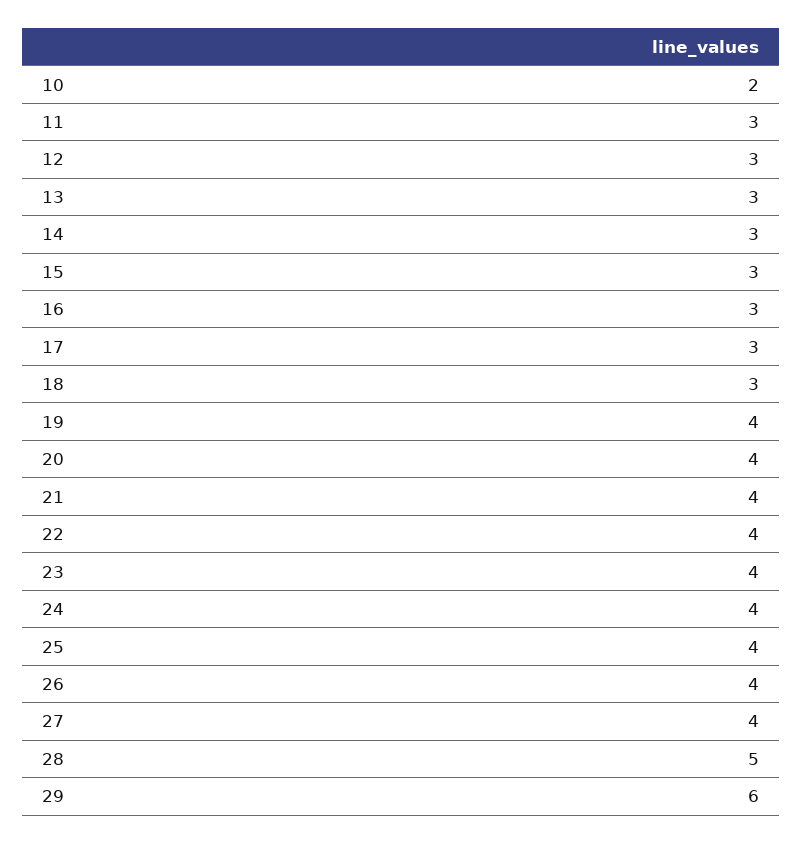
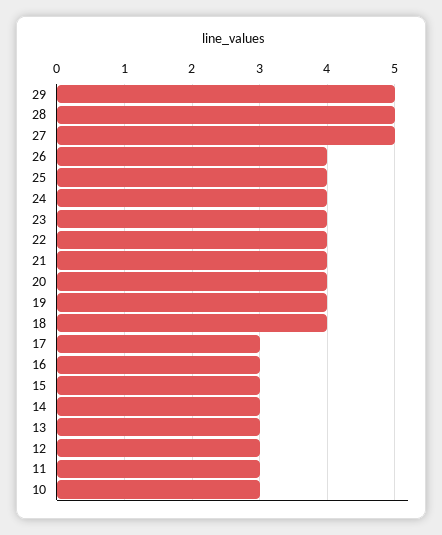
  {
-   "10": 2,
+   "10": 3,
    "11": 3,
    "12": 3,
    "13": 3,
    "14": 3,
    "15": 3,
    "16": 3,
    "17": 3,
-   "18": 3,
+   "18": 4,
    "19": 4,
    "20": 4,
    "21": 4,
    "22": 4,
    "23": 4,
    "24": 4,
    "25": 4,
    "26": 4,
-   "27": 4,
+   "27": 5,
    "28": 5,
-   "29": 6
+   "29": 5
  }

